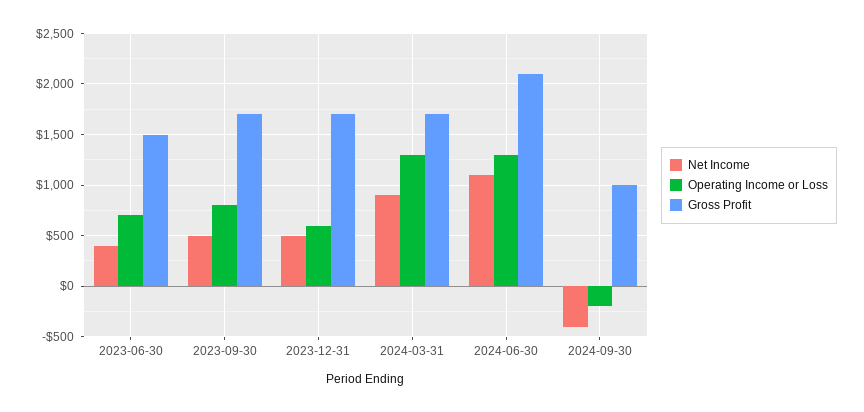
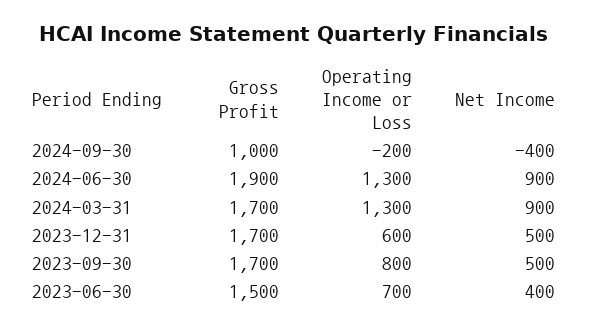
  {
    "Net Income": {
      "2023-06-30": 400,
      "2023-09-30": 500,
      "2023-12-31": 500,
      "2024-03-31": 900,
-     "2024-06-30": 1100,
+     "2024-06-30": 900,
      "2024-09-30": -400
    },
    "Operating Income or Loss": {
      "2023-06-30": 700,
      "2023-09-30": 800,
      "2023-12-31": 600,
      "2024-03-31": 1300,
      "2024-06-30": 1300,
      "2024-09-30": -200
    },
    "Gross Profit": {
      "2023-06-30": 1500,
      "2023-09-30": 1700,
      "2023-12-31": 1700,
      "2024-03-31": 1700,
-     "2024-06-30": 2100,
+     "2024-06-30": 1900,
      "2024-09-30": 1000
    }
  }

